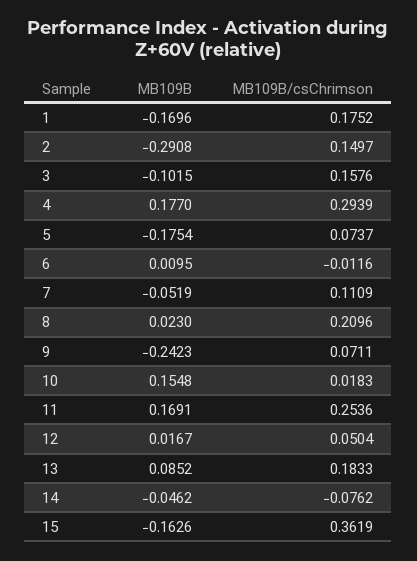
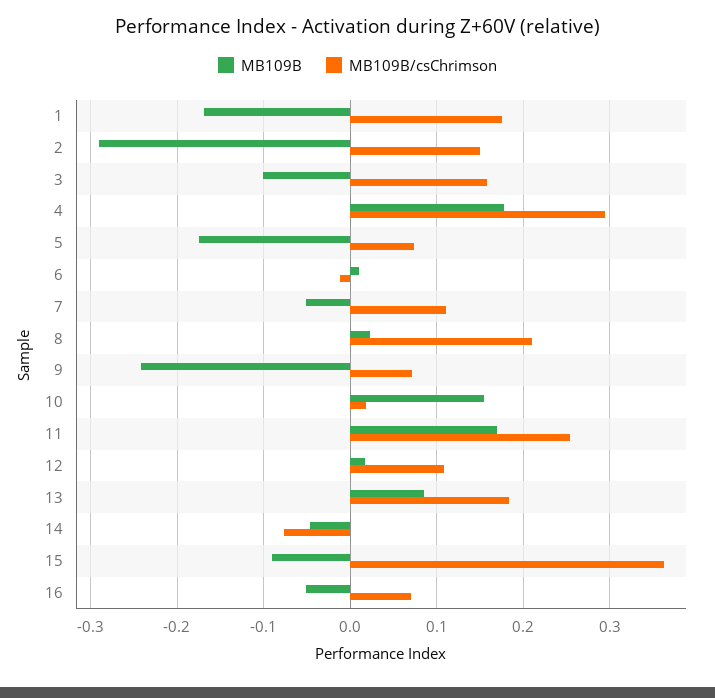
  {
    "MB109B": {
      "1": -0.1696,
      "2": -0.2908,
      "3": -0.1015,
      "4": 0.177,
      "5": -0.1754,
      "6": 0.0095,
      "7": -0.0519,
      "8": 0.023,
      "9": -0.2423,
      "10": 0.1548,
      "11": 0.1691,
      "12": 0.0167,
      "13": 0.0852,
      "14": -0.0462,
-     "15": -0.1626
+     "15": -0.09,
+     "16": -0.05
    },
    "MB109B/csChrimson": {
      "1": 0.1752,
      "2": 0.1497,
      "3": 0.1576,
      "4": 0.2939,
      "5": 0.0737,
      "6": -0.0116,
      "7": 0.1109,
      "8": 0.2096,
      "9": 0.0711,
      "10": 0.0183,
      "11": 0.2536,
-     "12": 0.0504,
+     "12": 0.11,
      "13": 0.1833,
      "14": -0.0762,
-     "15": 0.3619
+     "15": 0.3619,
+     "16": 0.07
    }
  }

